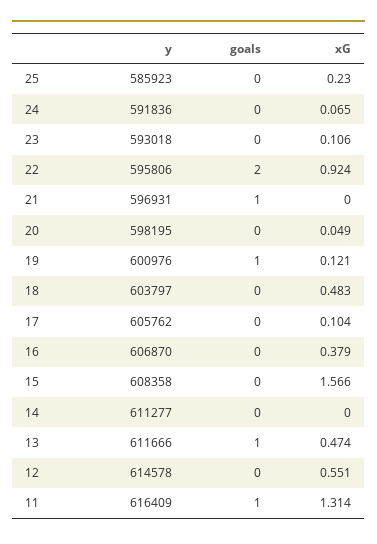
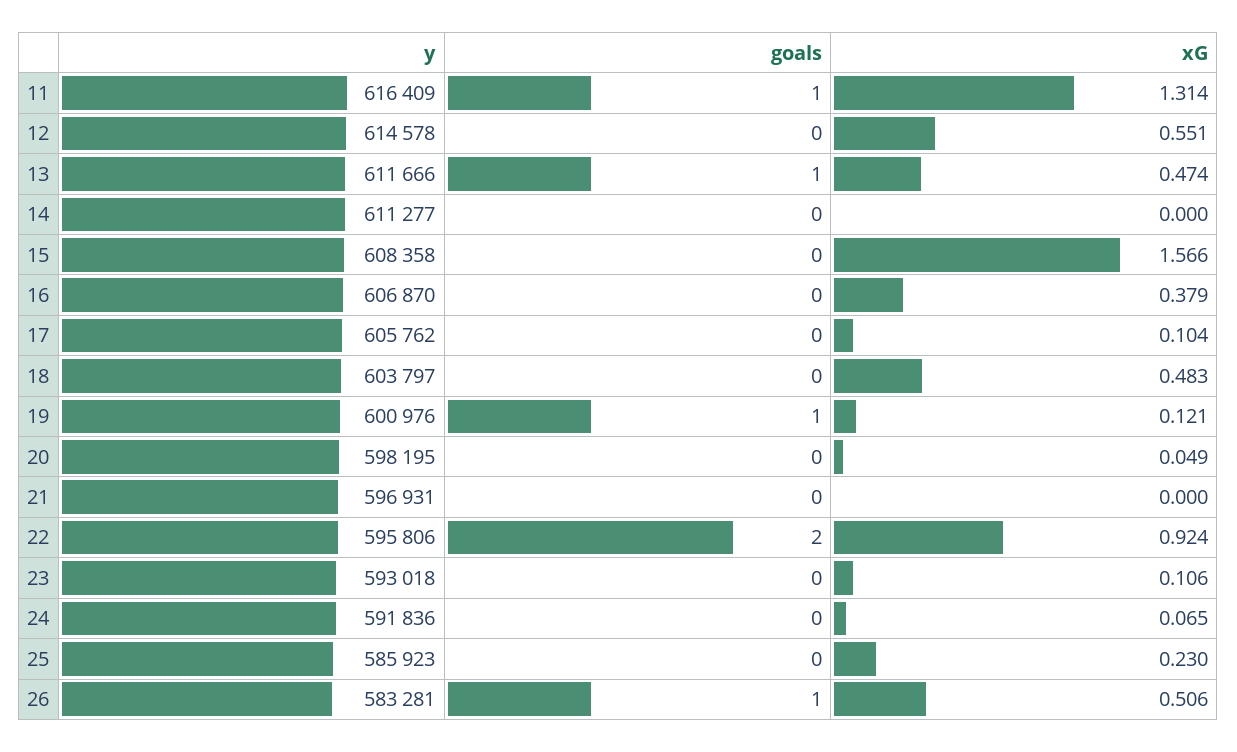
  {
    "y": {
      "25": 585923,
      "24": 591836,
      "23": 593018,
      "22": 595806,
      "21": 596931,
      "20": 598195,
      "19": 600976,
      "18": 603797,
      "17": 605762,
      "16": 606870,
      "15": 608358,
      "14": 611277,
      "13": 611666,
      "12": 614578,
-     "11": 616409
+     "11": 616409,
+     "26": 583281
    },
    "goals": {
      "25": 0,
      "24": 0,
      "23": 0,
      "22": 2,
-     "21": 1,
+     "21": 0,
      "20": 0,
      "19": 1,
      "18": 0,
      "17": 0,
      "16": 0,
      "15": 0,
      "14": 0,
      "13": 1,
      "12": 0,
-     "11": 1
+     "11": 1,
+     "26": 1
    },
    "xG": {
      "25": 0.23,
      "24": 0.065,
      "23": 0.106,
      "22": 0.924,
      "21": 0,
      "20": 0.049,
      "19": 0.121,
      "18": 0.483,
      "17": 0.104,
      "16": 0.379,
      "15": 1.566,
      "14": 0,
      "13": 0.474,
      "12": 0.551,
-     "11": 1.314
+     "11": 1.314,
+     "26": 0.506
    }
  }

